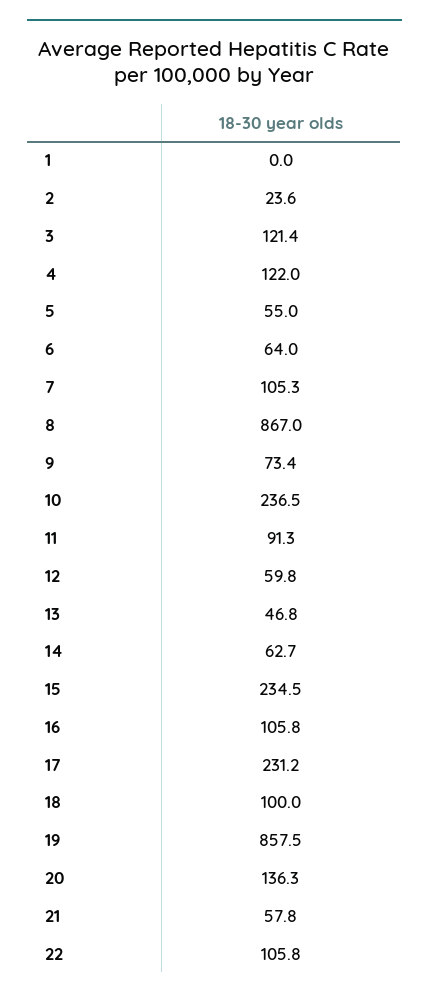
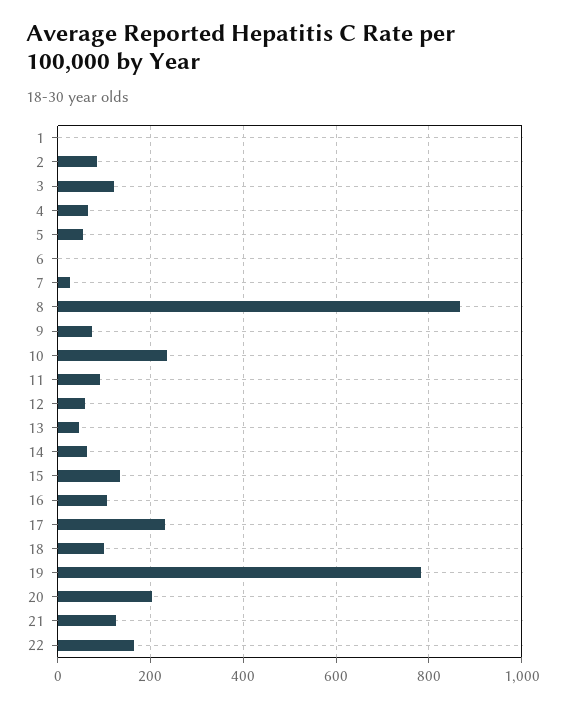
  {
    "1": 0,
-   "2": 23.6,
+   "2": 80,
    "3": 121.4,
-   "4": 122,
+   "4": 60,
    "5": 55,
-   "6": 64,
+   "6": 0,
-   "7": 105.3,
+   "7": 20,
    "8": 867,
    "9": 73.4,
    "10": 236.5,
    "11": 91.3,
    "12": 59.8,
    "13": 46.8,
    "14": 62.7,
-   "15": 234.5,
+   "15": 140,
    "16": 105.8,
    "17": 231.2,
    "18": 100,
-   "19": 857.5,
+   "19": 780,
-   "20": 136.3,
+   "20": 200,
-   "21": 57.8,
+   "21": 120,
-   "22": 105.8
+   "22": 160
  }

